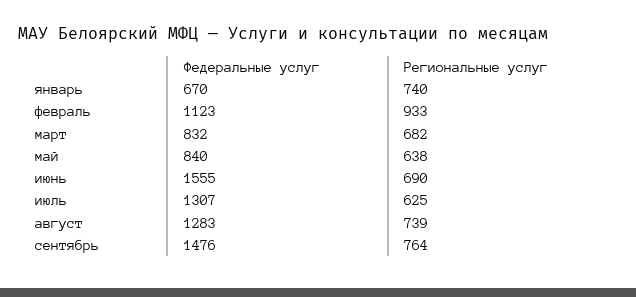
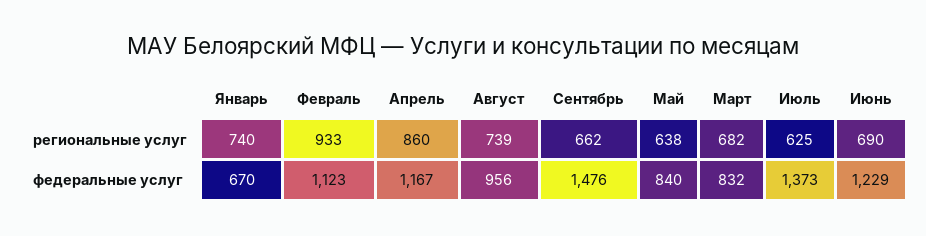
  {
    "Федеральные услуг": {
      "январь": 670,
      "февраль": 1123,
      "март": 832,
      "май": 840,
-     "июнь": 1555,
+     "июнь": 1229,
-     "июль": 1307,
+     "июль": 1373,
-     "август": 1283,
+     "август": 956,
-     "сентябрь": 1476
+     "сентябрь": 1476,
+     "Апрель": 1167
    },
    "Региональные услуг": {
      "январь": 740,
      "февраль": 933,
      "март": 682,
      "май": 638,
      "июнь": 690,
      "июль": 625,
      "август": 739,
-     "сентябрь": 764
+     "сентябрь": 662,
+     "Апрель": 860
    }
  }

